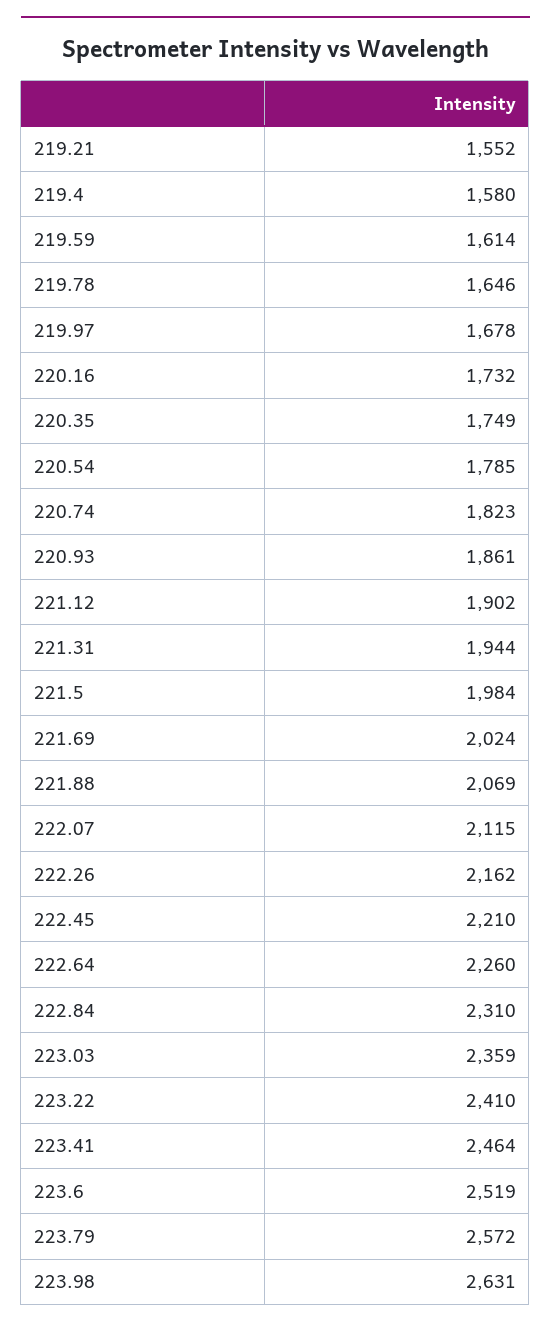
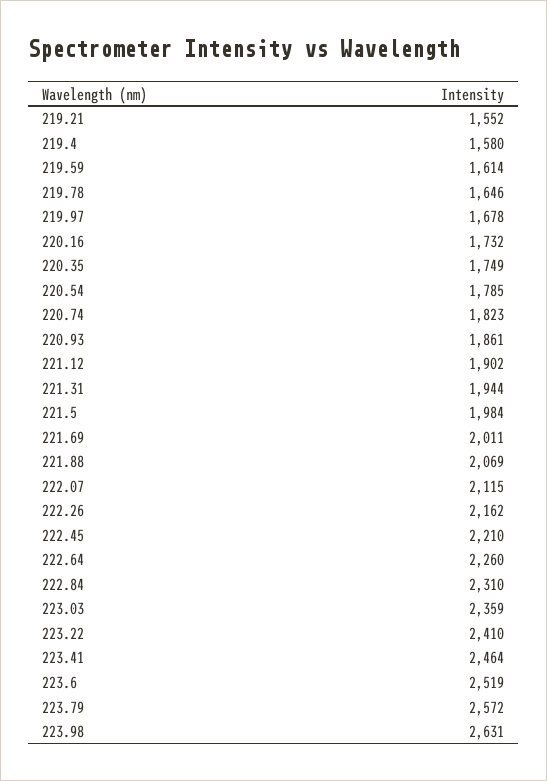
  {
    "219.21": 1552,
    "219.4": 1580,
    "219.59": 1614,
    "219.78": 1646,
    "219.97": 1678,
    "220.16": 1732,
    "220.35": 1749,
    "220.54": 1785,
    "220.74": 1823,
    "220.93": 1861,
    "221.12": 1902,
    "221.31": 1944,
    "221.5": 1984,
-   "221.69": 2024,
+   "221.69": 2011,
    "221.88": 2069,
    "222.07": 2115,
    "222.26": 2162,
    "222.45": 2210,
    "222.64": 2260,
    "222.84": 2310,
    "223.03": 2359,
    "223.22": 2410,
    "223.41": 2464,
    "223.6": 2519,
    "223.79": 2572,
    "223.98": 2631
  }

